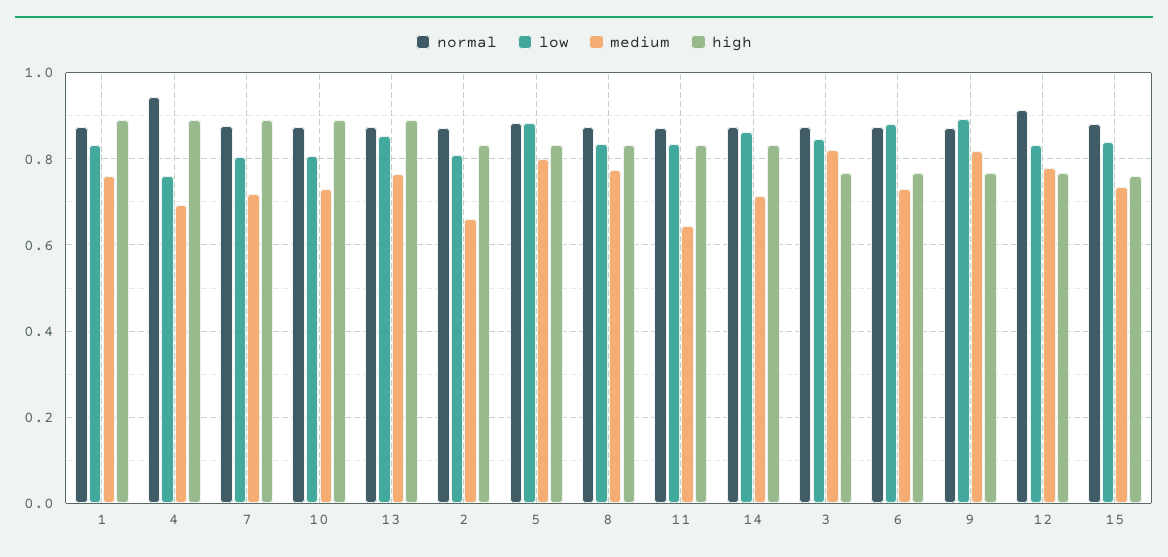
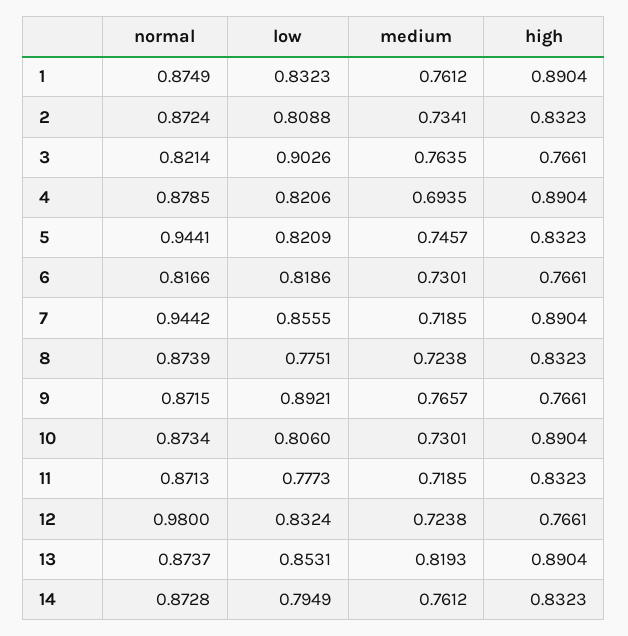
  {
    "normal": {
      "1": 0.8749,
-     "4": 0.94,
+     "4": 0.8785,
-     "7": 0.88,
+     "7": 0.9442,
      "10": 0.8734,
      "13": 0.8737,
      "2": 0.8724,
-     "5": 0.88,
+     "5": 0.9441,
      "8": 0.8739,
      "11": 0.8713,
      "14": 0.8728,
-     "3": 0.88,
+     "3": 0.8214,
-     "6": 0.88,
+     "6": 0.8166,
      "9": 0.8715,
-     "12": 0.92,
+     "12": 0.98
-     "15": 0.88
    },
    "low": {
      "1": 0.8323,
-     "4": 0.76,
+     "4": 0.8206,
-     "7": 0.8,
+     "7": 0.8555,
      "10": 0.806,
      "13": 0.8531,
      "2": 0.8088,
-     "5": 0.88,
+     "5": 0.8209,
-     "8": 0.84,
+     "8": 0.7751,
-     "11": 0.84,
+     "11": 0.7773,
-     "14": 0.86,
+     "14": 0.7949,
-     "3": 0.84,
+     "3": 0.9026,
-     "6": 0.88,
+     "6": 0.8186,
      "9": 0.8921,
-     "12": 0.8324,
+     "12": 0.8324
-     "15": 0.84
    },
    "medium": {
      "1": 0.7612,
      "4": 0.6935,
      "7": 0.7185,
      "10": 0.7301,
-     "13": 0.76,
+     "13": 0.8193,
-     "2": 0.66,
+     "2": 0.7341,
-     "5": 0.8,
+     "5": 0.7457,
-     "8": 0.78,
+     "8": 0.7238,
-     "11": 0.64,
+     "11": 0.7185,
-     "14": 0.72,
+     "14": 0.7612,
-     "3": 0.82,
+     "3": 0.7635,
      "6": 0.7301,
-     "9": 0.82,
+     "9": 0.7657,
-     "12": 0.78,
+     "12": 0.7238
-     "15": 0.74
    },
    "high": {
      "1": 0.8904,
      "4": 0.8904,
      "7": 0.8904,
      "10": 0.8904,
      "13": 0.8904,
      "2": 0.8323,
      "5": 0.8323,
      "8": 0.8323,
      "11": 0.8323,
      "14": 0.8323,
      "3": 0.7661,
      "6": 0.7661,
      "9": 0.7661,
-     "12": 0.7661,
+     "12": 0.7661
-     "15": 0.76
    }
  }

